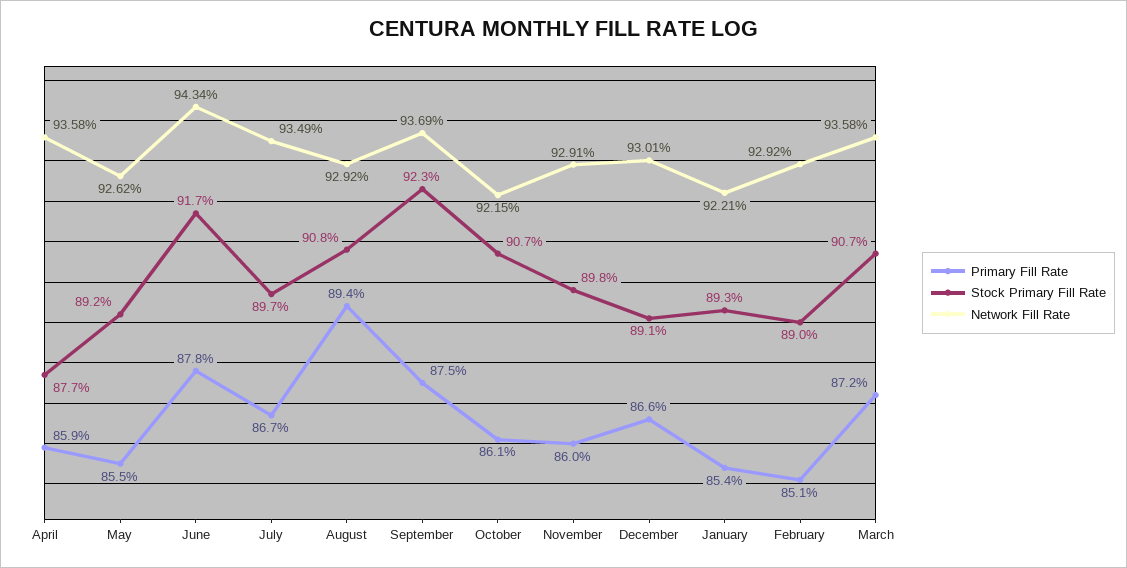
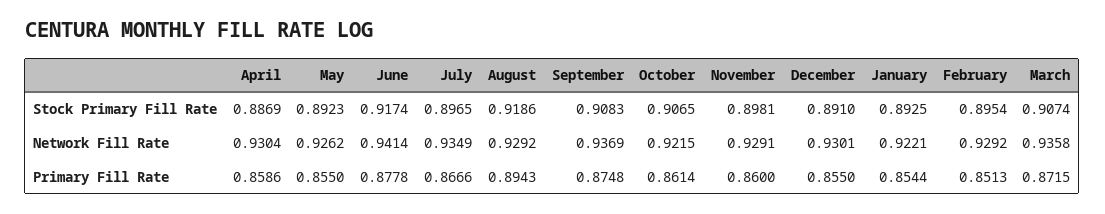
  {
    "Primary Fill Rate": {
      "April": 0.8586,
      "May": 0.855,
      "June": 0.8778,
      "July": 0.8666,
      "August": 0.8943,
      "September": 0.8748,
      "October": 0.8614,
      "November": 0.86,
-     "December": 0.866,
+     "December": 0.855,
      "January": 0.8544,
      "February": 0.8513,
      "March": 0.8715
    },
    "Stock Primary Fill Rate": {
-     "April": 0.877,
+     "April": 0.8869,
      "May": 0.8923,
      "June": 0.9174,
      "July": 0.8965,
-     "August": 0.908,
+     "August": 0.9186,
-     "September": 0.923,
+     "September": 0.9083,
      "October": 0.9065,
      "November": 0.8981,
      "December": 0.891,
      "January": 0.8925,
-     "February": 0.89,
+     "February": 0.8954,
      "March": 0.9074
    },
    "Network Fill Rate": {
-     "April": 0.9358,
+     "April": 0.9304,
      "May": 0.9262,
-     "June": 0.9434,
+     "June": 0.9414,
      "July": 0.9349,
      "August": 0.9292,
      "September": 0.9369,
      "October": 0.9215,
      "November": 0.9291,
      "December": 0.9301,
      "January": 0.9221,
      "February": 0.9292,
      "March": 0.9358
    }
  }

